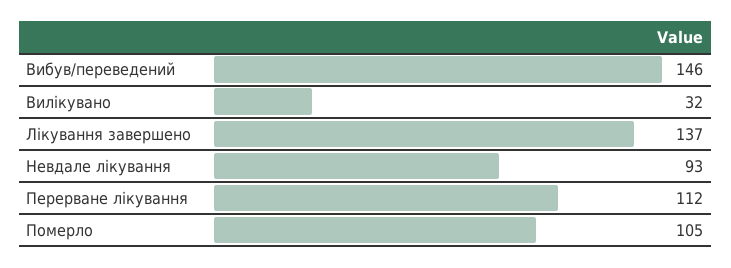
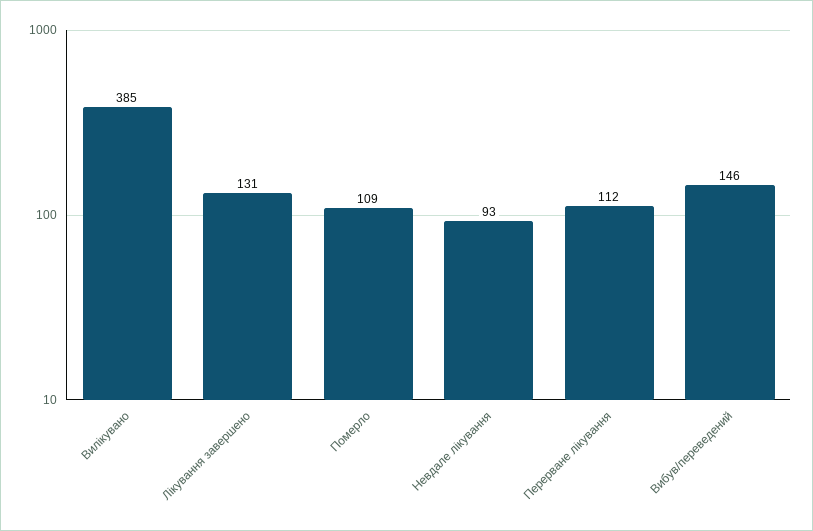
  {
    "Вибув/переведений": 146,
-   "Вилікувано": 32,
+   "Вилікувано": 385,
-   "Лікування завершено": 137,
+   "Лікування завершено": 131,
    "Невдале лікування": 93,
    "Перерване лікування": 112,
-   "Померло": 105
+   "Померло": 109
  }

